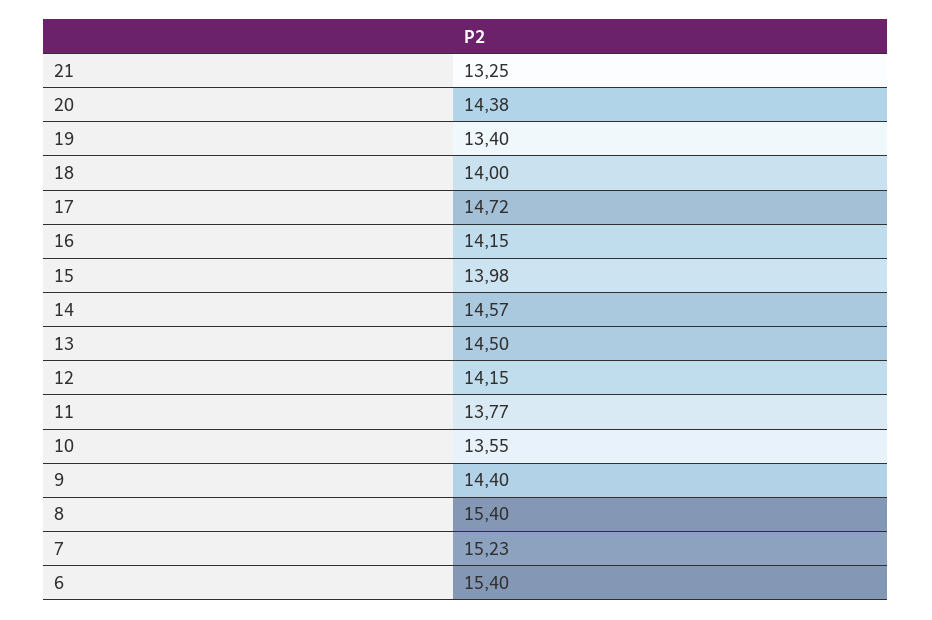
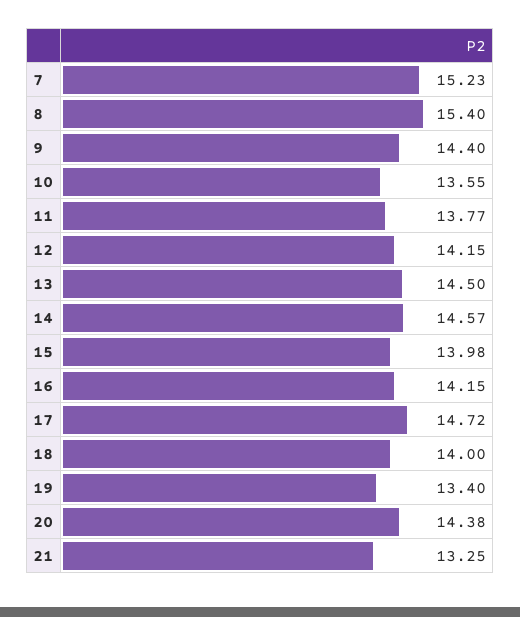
  {
    "21": 13.25,
    "20": 14.38,
    "19": 13.4,
    "18": 14,
    "17": 14.72,
    "16": 14.15,
    "15": 13.98,
    "14": 14.57,
    "13": 14.5,
    "12": 14.15,
    "11": 13.77,
    "10": 13.55,
    "9": 14.4,
    "8": 15.4,
-   "7": 15.23,
+   "7": 15.23
-   "6": 15.4
  }

